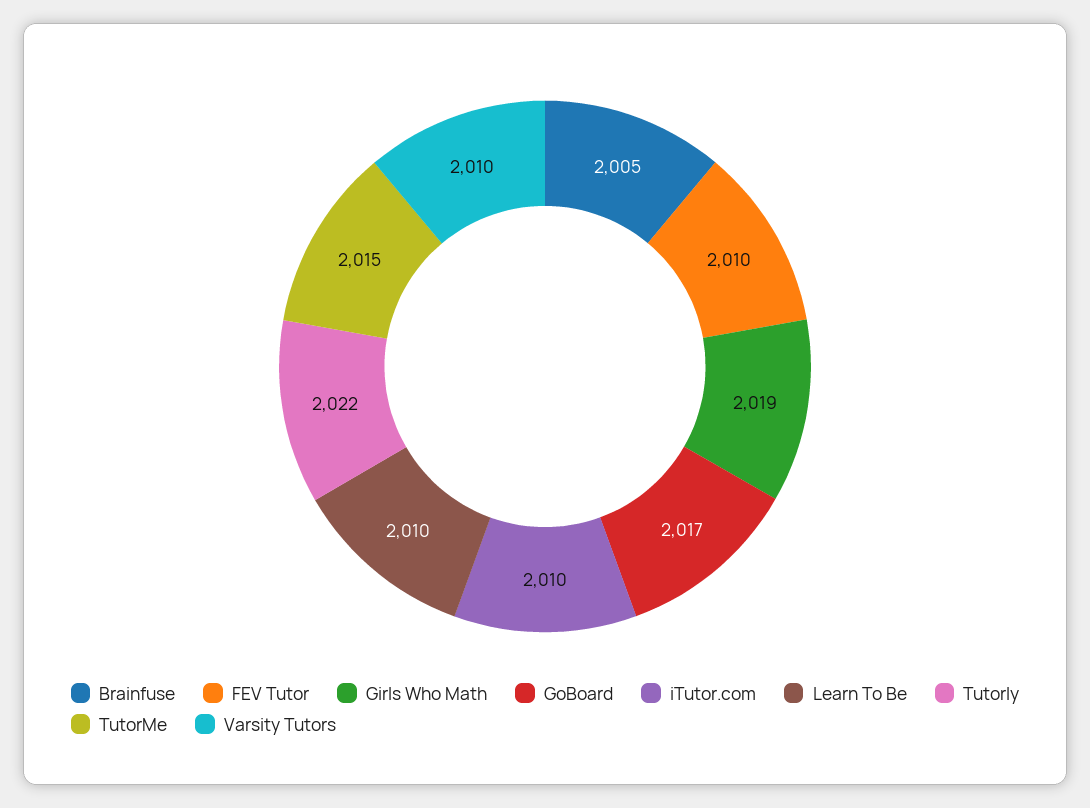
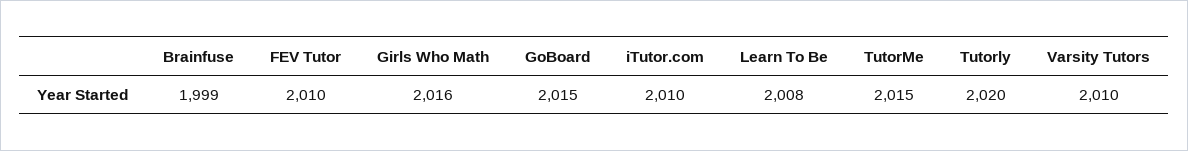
  {
-   "Brainfuse": 2005,
+   "Brainfuse": 1999,
    "FEV Tutor": 2010,
-   "Girls Who Math": 2019,
+   "Girls Who Math": 2016,
-   "GoBoard": 2017,
+   "GoBoard": 2015,
    "iTutor.com": 2010,
-   "Learn To Be": 2010,
+   "Learn To Be": 2008,
-   "Tutorly": 2022,
+   "Tutorly": 2020,
    "TutorMe": 2015,
    "Varsity Tutors": 2010
  }

